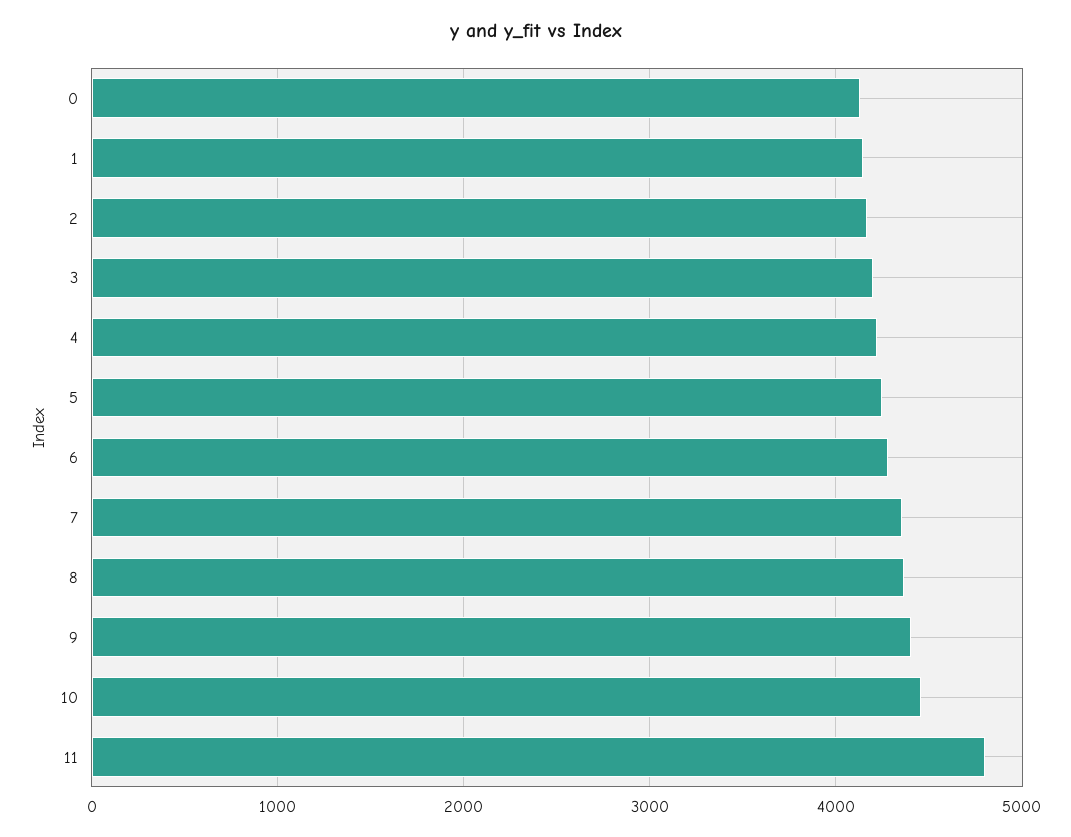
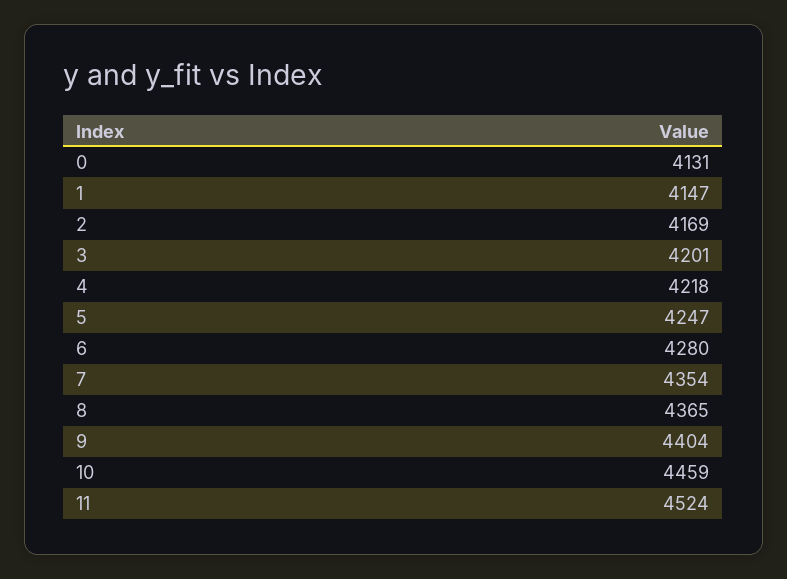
  {
    "0": 4131,
    "1": 4147,
    "2": 4169,
    "3": 4201,
    "4": 4218,
    "5": 4247,
    "6": 4280,
    "7": 4354,
    "8": 4365,
    "9": 4404,
    "10": 4459,
-   "11": 4800
+   "11": 4524
  }

